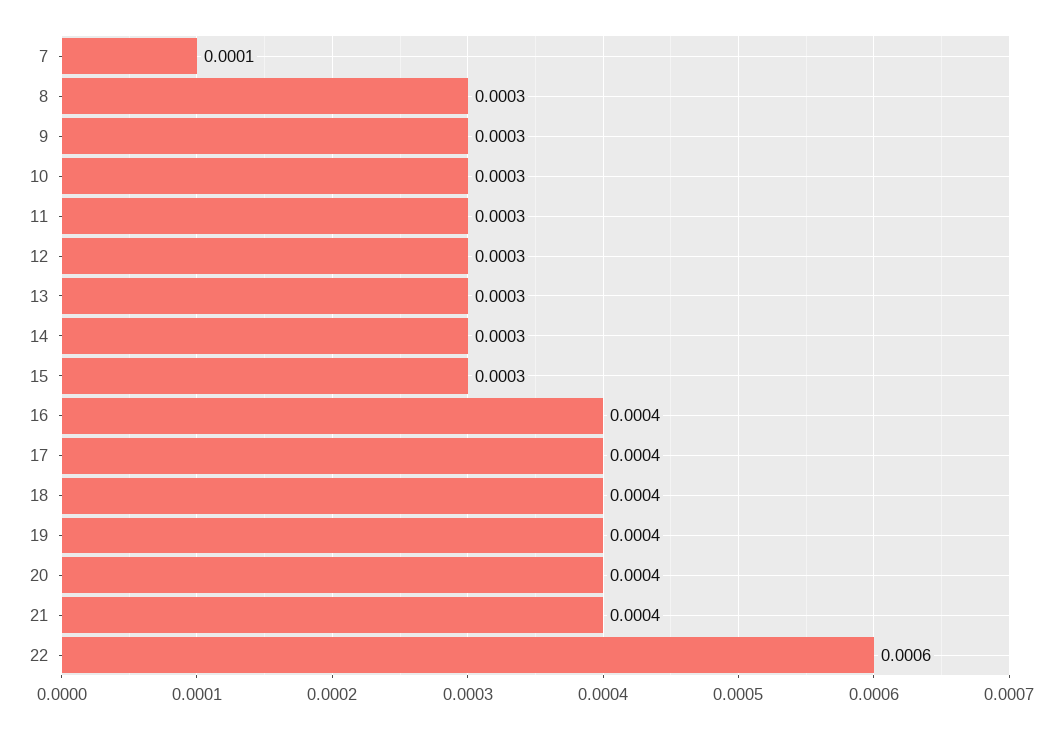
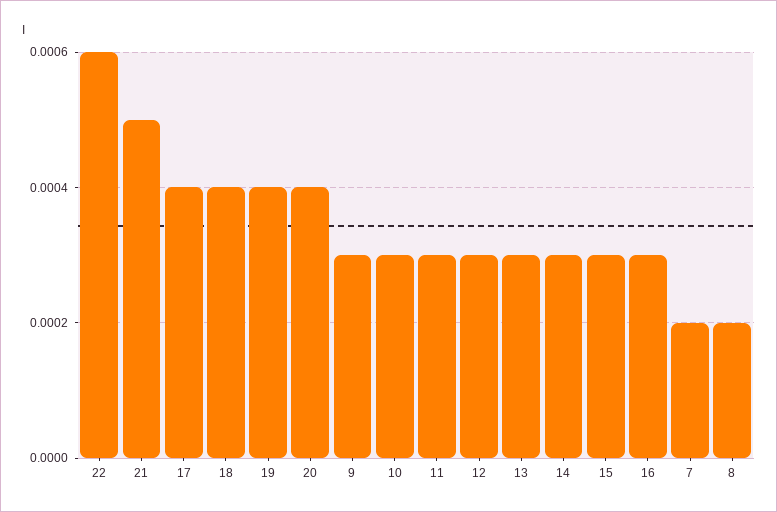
  {
-   "7": 0.0001,
+   "7": 0.0002,
-   "8": 0.0003,
+   "8": 0.0002,
    "9": 0.0003,
    "10": 0.0003,
    "11": 0.0003,
    "12": 0.0003,
    "13": 0.0003,
    "14": 0.0003,
    "15": 0.0003,
-   "16": 0.0004,
+   "16": 0.0003,
    "17": 0.0004,
    "18": 0.0004,
    "19": 0.0004,
    "20": 0.0004,
-   "21": 0.0004,
+   "21": 0.0005,
    "22": 0.0006
  }

